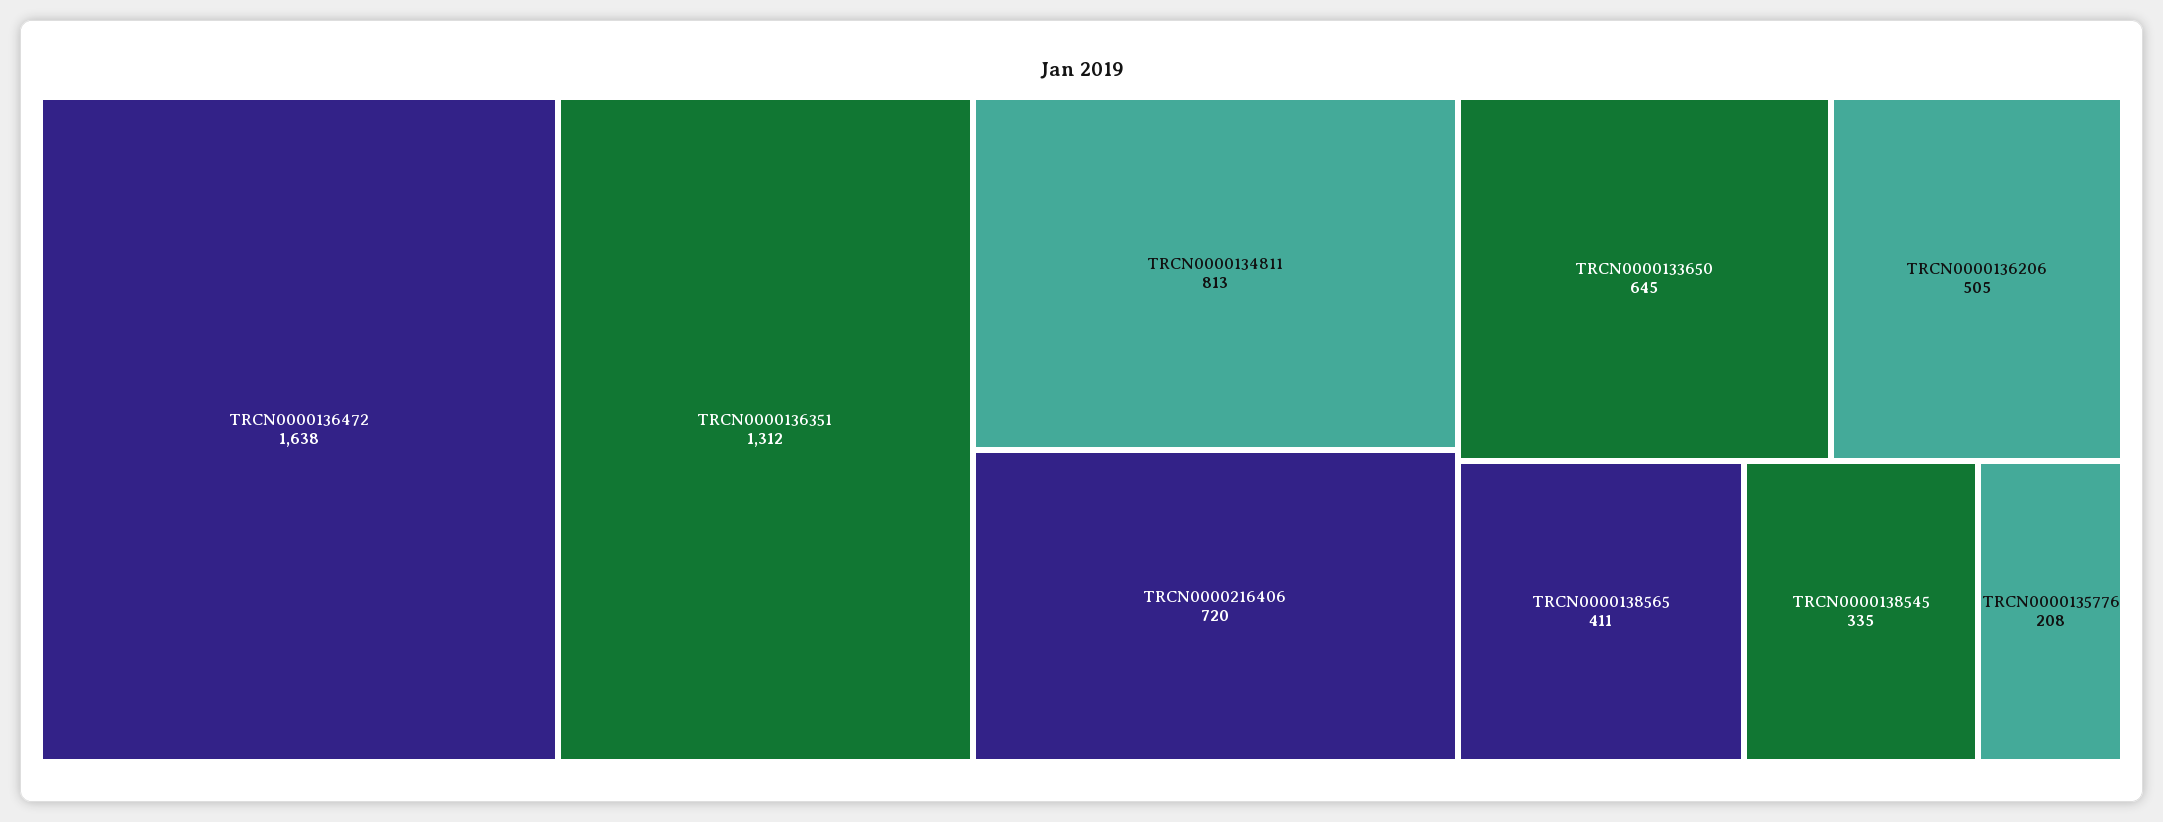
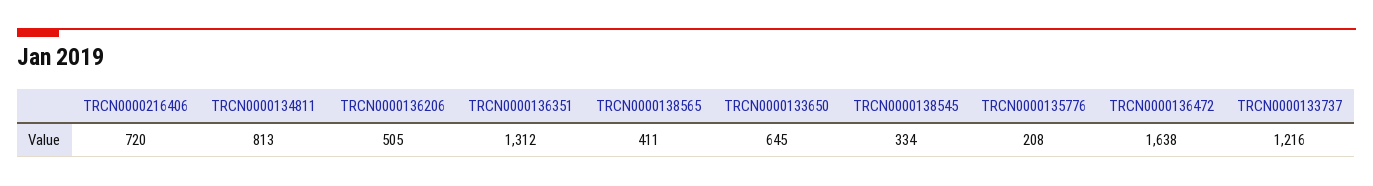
  {
    "TRCN0000136472": 1638,
    "TRCN0000136351": 1312,
    "TRCN0000134811": 813,
    "TRCN0000216406": 720,
    "TRCN0000133650": 645,
    "TRCN0000136206": 505,
    "TRCN0000138565": 411,
-   "TRCN0000138545": 335,
+   "TRCN0000138545": 334,
-   "TRCN0000135776": 208
+   "TRCN0000135776": 208,
+   "TRCN0000133737": 1216
  }

